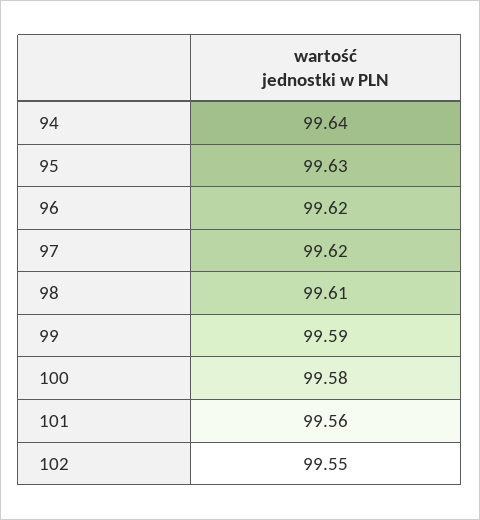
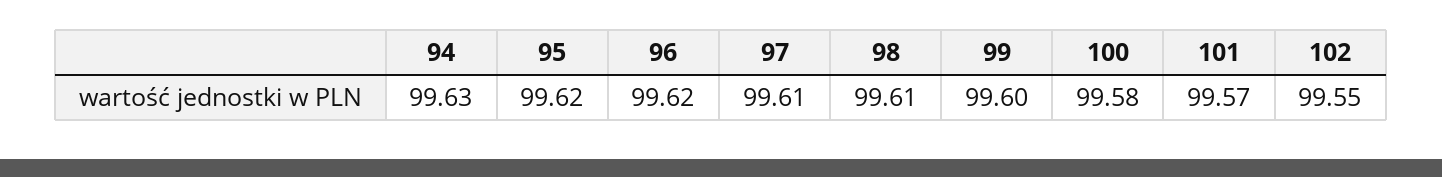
  {
-   "94": 99.64,
+   "94": 99.63,
-   "95": 99.63,
+   "95": 99.62,
    "96": 99.62,
-   "97": 99.62,
+   "97": 99.61,
    "98": 99.61,
-   "99": 99.59,
+   "99": 99.6,
    "100": 99.58,
-   "101": 99.56,
+   "101": 99.57,
    "102": 99.55
  }

